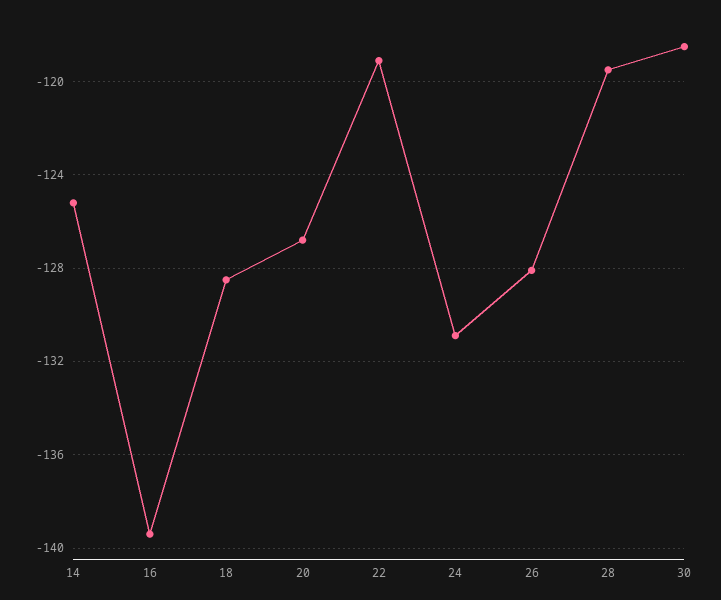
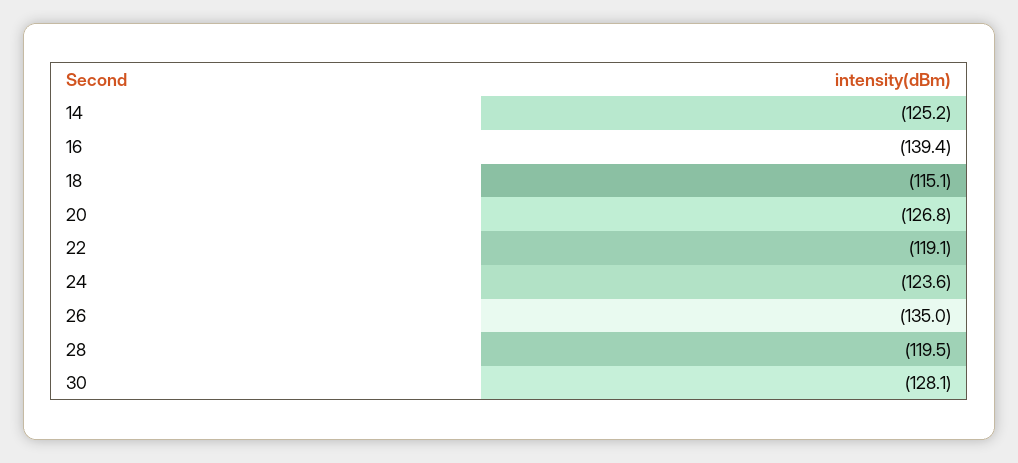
  {
    "14": -125.2,
    "16": -139.4,
-   "18": -128.5,
+   "18": -115.1,
    "20": -126.8,
    "22": -119.1,
-   "24": -131,
+   "24": -123.6,
-   "26": -128,
+   "26": -135,
    "28": -119.5,
-   "30": -118.5
+   "30": -128.1
  }

